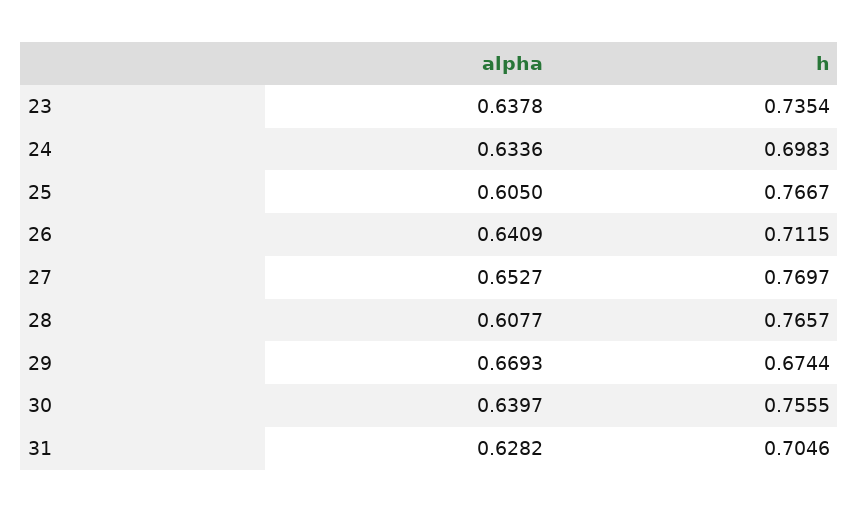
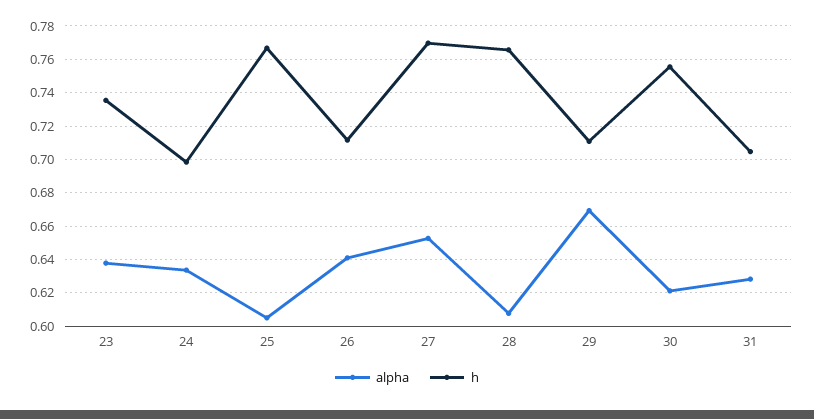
  {
    "alpha": {
      "23": 0.6378,
      "24": 0.6336,
      "25": 0.605,
      "26": 0.6409,
      "27": 0.6527,
      "28": 0.6077,
      "29": 0.6693,
-     "30": 0.6397,
+     "30": 0.62,
      "31": 0.6282
    },
    "h": {
      "23": 0.7354,
      "24": 0.6983,
      "25": 0.7667,
      "26": 0.7115,
      "27": 0.7697,
      "28": 0.7657,
-     "29": 0.6744,
+     "29": 0.71,
      "30": 0.7555,
      "31": 0.7046
    }
  }

